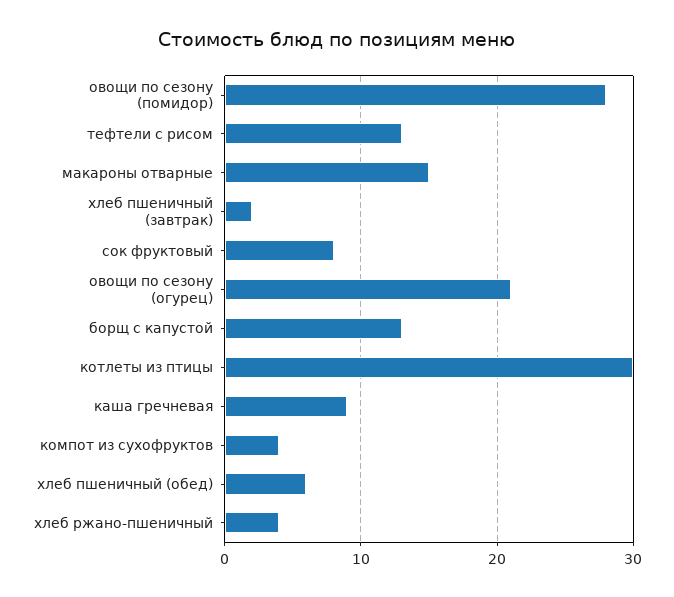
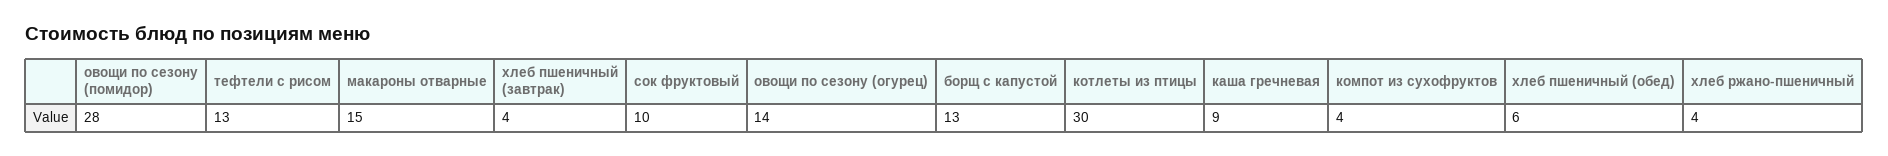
  {
    "овощи по сезону (помидор)": 28,
    "тефтели с рисом": 13,
    "макароны отварные": 15,
-   "хлеб пшеничный (завтрак)": 2,
+   "хлеб пшеничный (завтрак)": 4,
-   "сок фруктовый": 8,
+   "сок фруктовый": 10,
-   "овощи по сезону (огурец)": 21,
+   "овощи по сезону (огурец)": 14,
    "борщ с капустой": 13,
    "котлеты из птицы": 30,
    "каша гречневая": 9,
    "компот из сухофруктов": 4,
    "хлеб пшеничный (обед)": 6,
    "хлеб ржано-пшеничный": 4
  }

